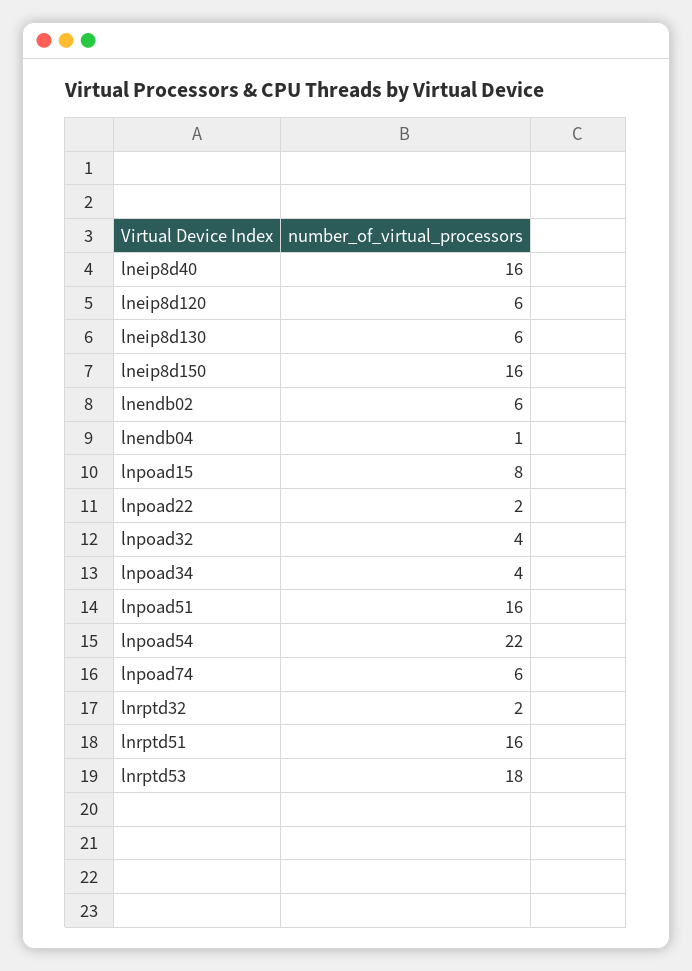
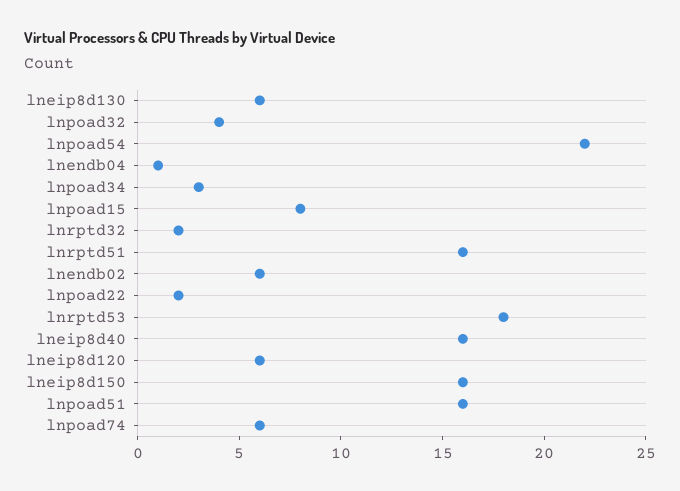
  {
    "lneip8d40": 16,
    "lneip8d120": 6,
    "lneip8d130": 6,
    "lneip8d150": 16,
    "lnendb02": 6,
    "lnendb04": 1,
    "lnpoad15": 8,
    "lnpoad22": 2,
    "lnpoad32": 4,
-   "lnpoad34": 4,
+   "lnpoad34": 3,
    "lnpoad51": 16,
    "lnpoad54": 22,
    "lnpoad74": 6,
    "lnrptd32": 2,
    "lnrptd51": 16,
    "lnrptd53": 18
  }

